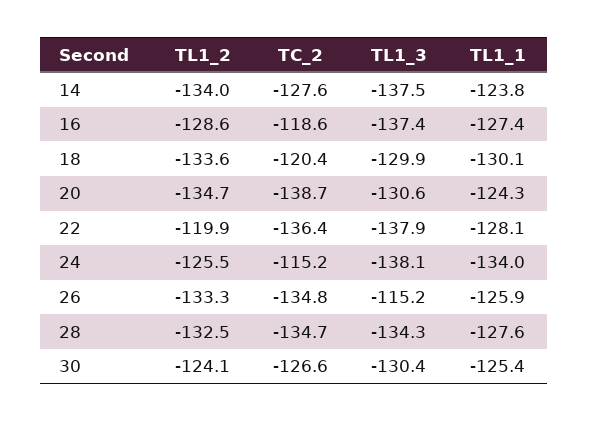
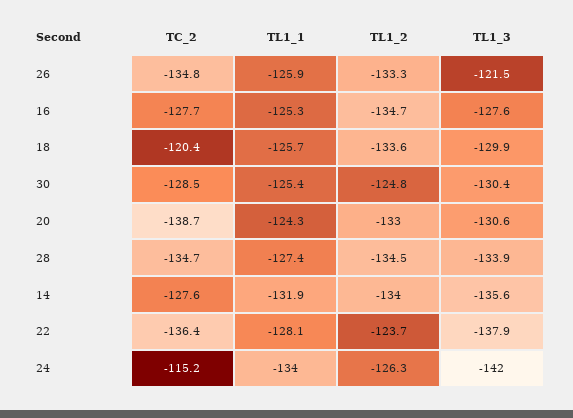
  {
    "TL1_2": {
      "14": -134,
-     "16": -128.6,
+     "16": -134.7,
      "18": -133.6,
-     "20": -134.7,
+     "20": -133,
-     "22": -119.9,
+     "22": -123.7,
-     "24": -125.5,
+     "24": -126.3,
      "26": -133.3,
-     "28": -132.5,
+     "28": -134.5,
-     "30": -124.1
+     "30": -124.8
    },
    "TC_2": {
      "14": -127.6,
-     "16": -118.6,
+     "16": -127.7,
      "18": -120.4,
      "20": -138.7,
      "22": -136.4,
      "24": -115.2,
      "26": -134.8,
      "28": -134.7,
-     "30": -126.6
+     "30": -128.5
    },
    "TL1_3": {
-     "14": -137.5,
+     "14": -135.6,
-     "16": -137.4,
+     "16": -127.6,
      "18": -129.9,
      "20": -130.6,
      "22": -137.9,
-     "24": -138.1,
+     "24": -142,
-     "26": -115.2,
+     "26": -121.5,
-     "28": -134.3,
+     "28": -133.9,
      "30": -130.4
    },
    "TL1_1": {
-     "14": -123.8,
+     "14": -131.9,
-     "16": -127.4,
+     "16": -125.3,
-     "18": -130.1,
+     "18": -125.7,
      "20": -124.3,
      "22": -128.1,
      "24": -134,
      "26": -125.9,
-     "28": -127.6,
+     "28": -127.4,
      "30": -125.4
    }
  }

